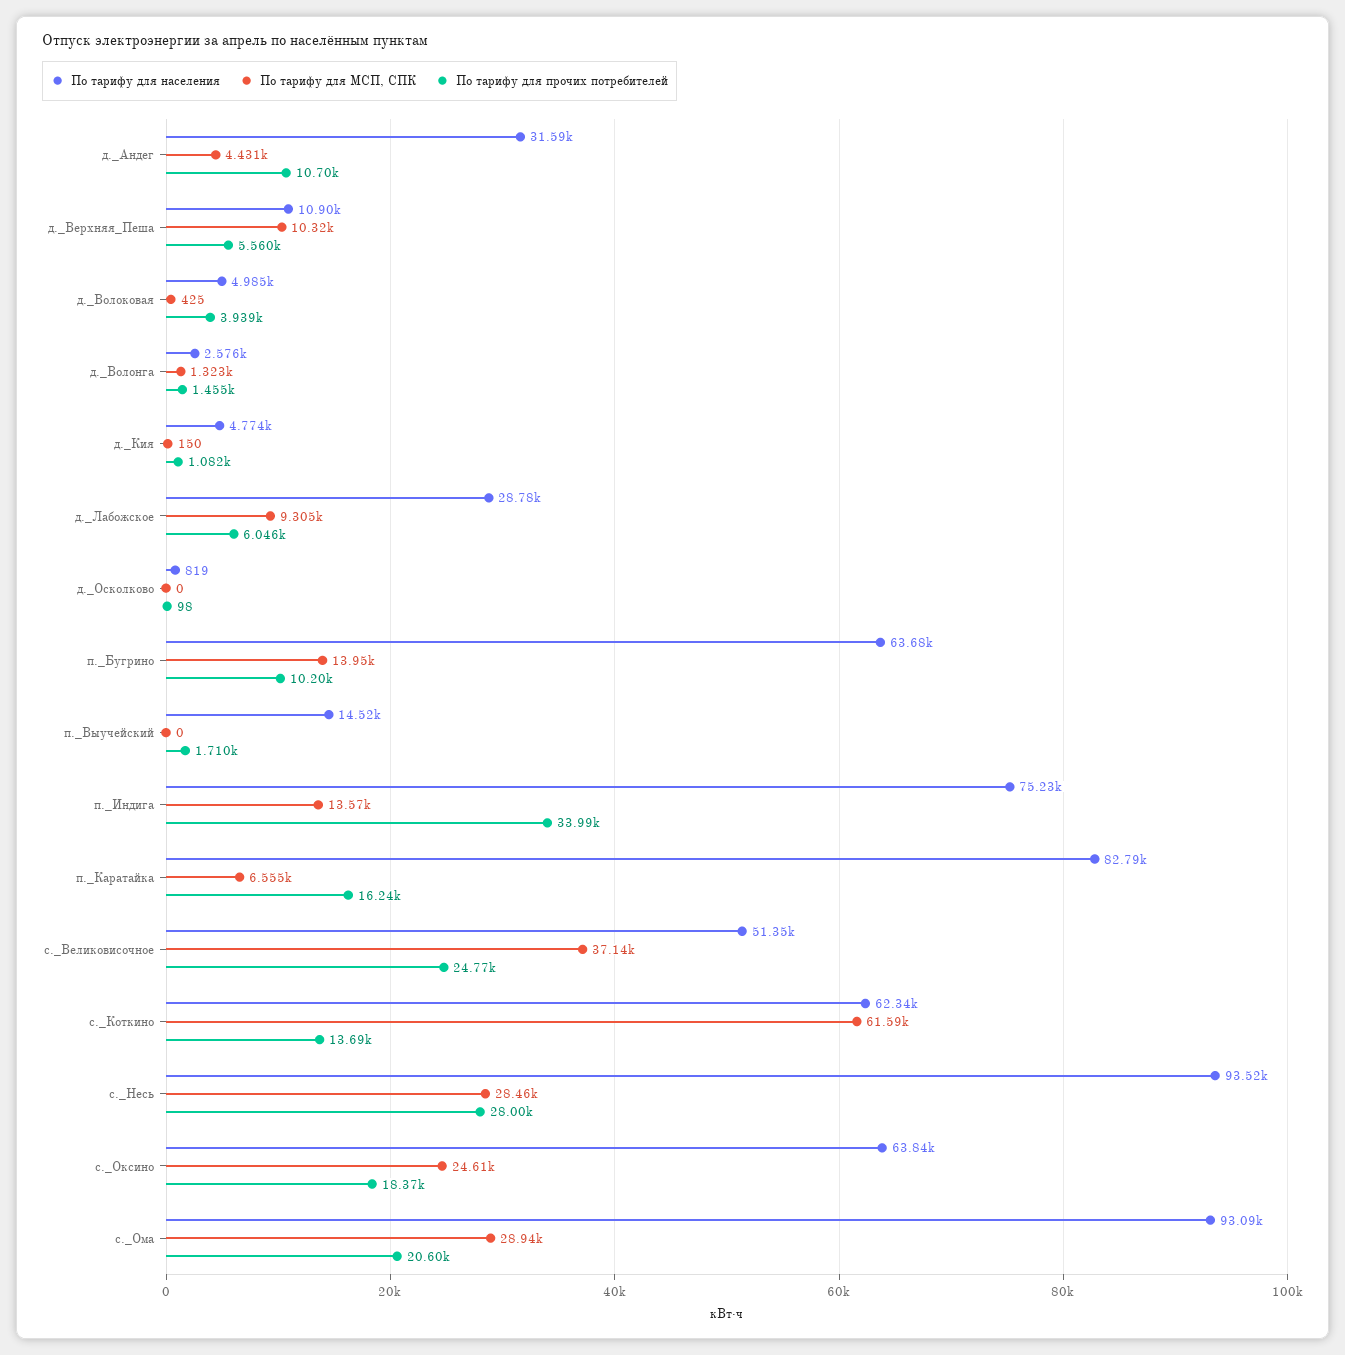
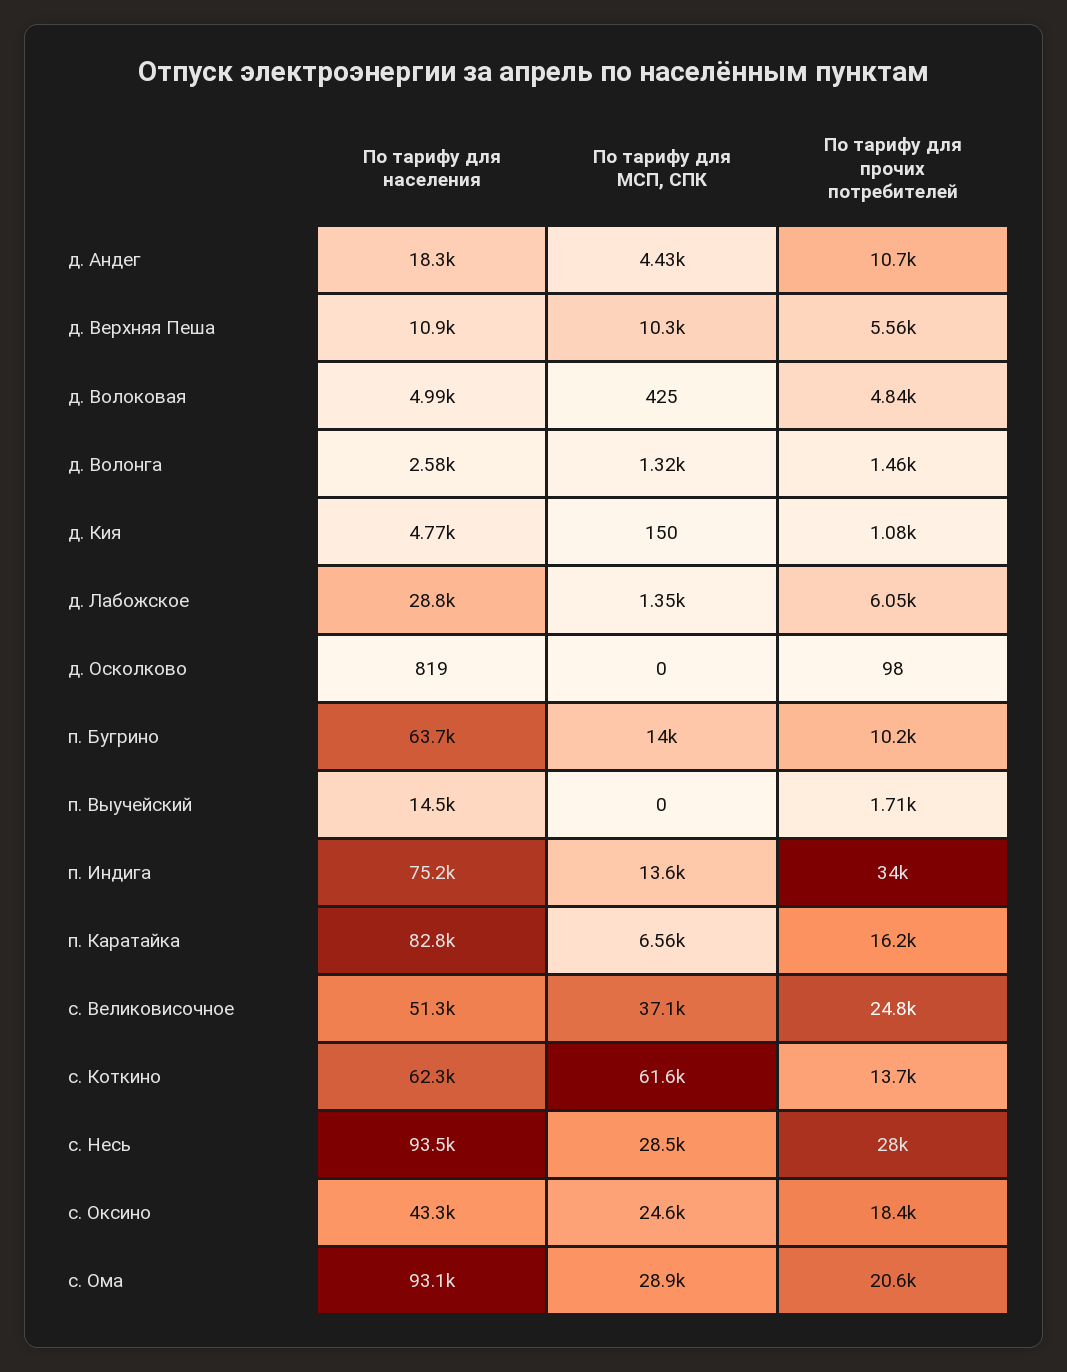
  {
    "По тарифу для населения": {
-     "д._Андег": 31590,
+     "д._Андег": 18300,
      "д._Верхняя_Пеша": 10900,
      "д._Волоковая": 4985,
      "д._Волонга": 2576,
      "д._Кия": 4774,
      "д._Лабожское": 28780,
      "д._Осколково": 819,
      "п._Бугрино": 63680,
      "п._Выучейский": 14520,
      "п._Индига": 75230,
      "п._Каратайка": 82790,
      "с._Великовисочное": 51350,
      "с._Коткино": 62340,
      "с._Несь": 93520,
-     "с._Оксино": 63840,
+     "с._Оксино": 43300,
      "с._Ома": 93090
    },
    "По тарифу для МСП, СПК": {
      "д._Андег": 4431,
      "д._Верхняя_Пеша": 10320,
      "д._Волоковая": 425,
      "д._Волонга": 1323,
      "д._Кия": 150,
-     "д._Лабожское": 9305,
+     "д._Лабожское": 1350,
      "д._Осколково": 0,
      "п._Бугрино": 13950,
      "п._Выучейский": 0,
      "п._Индига": 13570,
      "п._Каратайка": 6555,
      "с._Великовисочное": 37140,
      "с._Коткино": 61590,
      "с._Несь": 28460,
      "с._Оксино": 24610,
      "с._Ома": 28940
    },
    "По тарифу для прочих потребителей": {
      "д._Андег": 10700,
      "д._Верхняя_Пеша": 5560,
-     "д._Волоковая": 3939,
+     "д._Волоковая": 4840,
      "д._Волонга": 1455,
      "д._Кия": 1082,
      "д._Лабожское": 6046,
      "д._Осколково": 98,
      "п._Бугрино": 10200,
      "п._Выучейский": 1710,
      "п._Индига": 33990,
      "п._Каратайка": 16240,
      "с._Великовисочное": 24770,
      "с._Коткино": 13690,
      "с._Несь": 28000,
      "с._Оксино": 18370,
      "с._Ома": 20600
    }
  }

